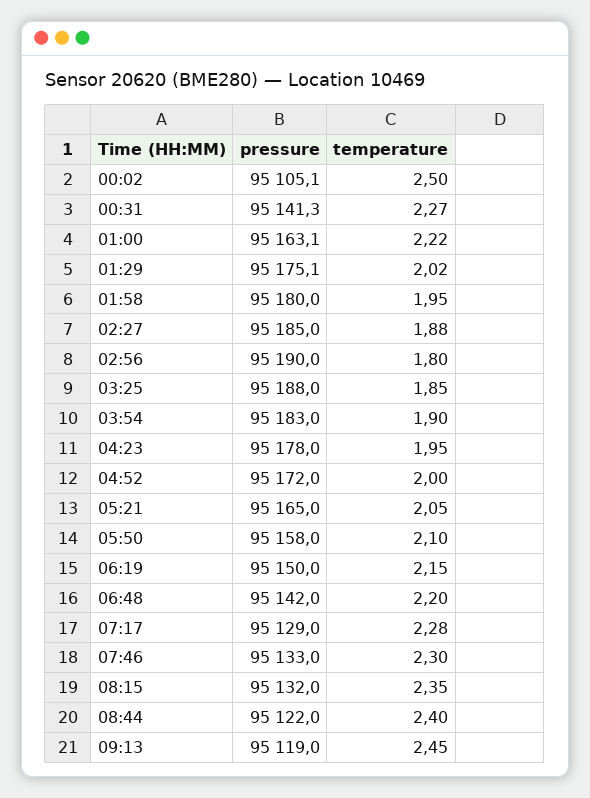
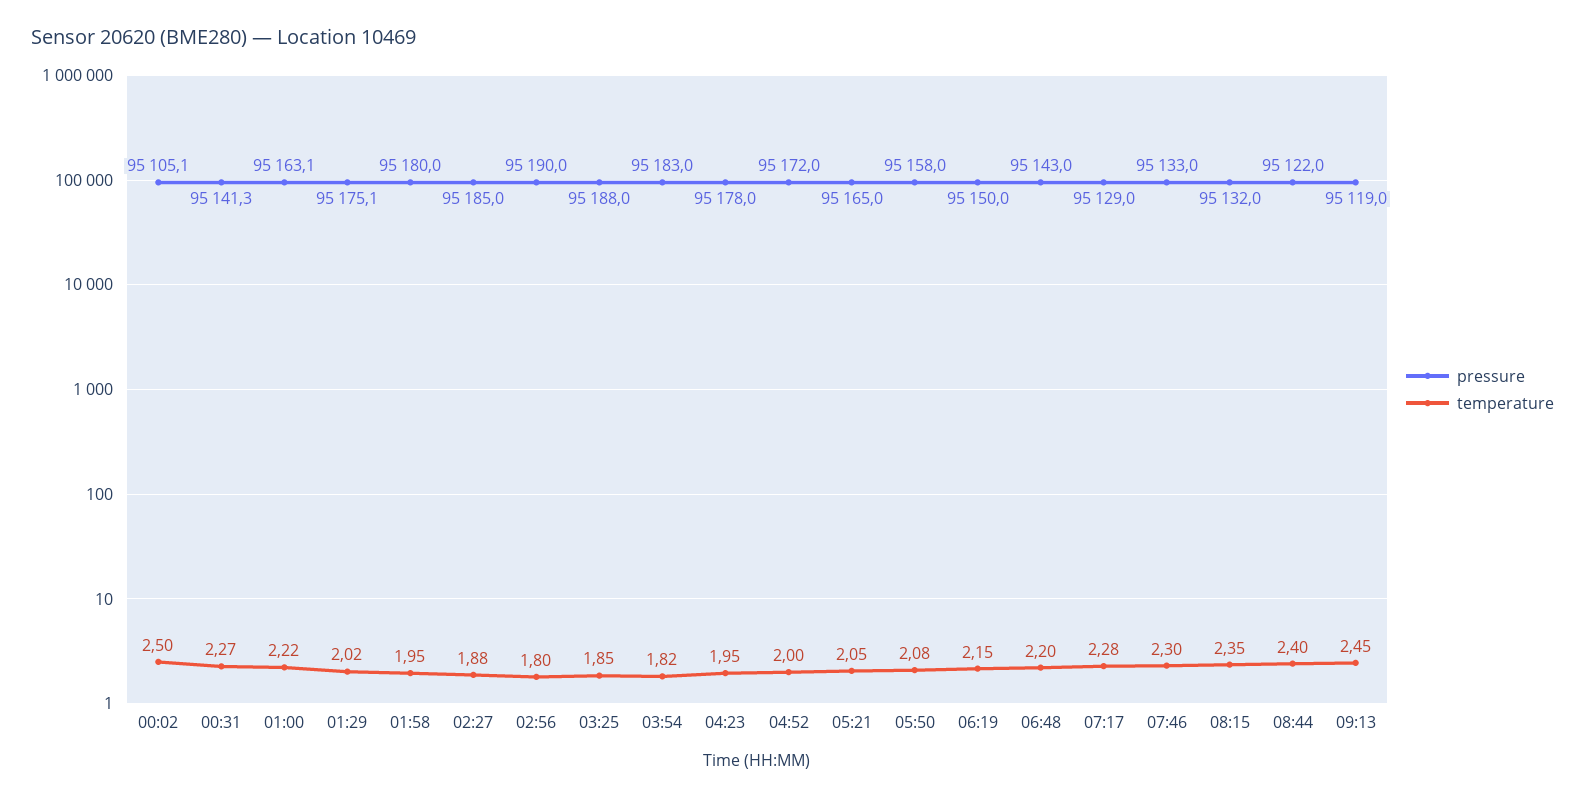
  {
    "pressure": {
      "00:02": 95105.1,
      "00:31": 95141.3,
      "01:00": 95163.1,
      "01:29": 95175.1,
      "01:58": 95180,
      "02:27": 95185,
      "02:56": 95190,
      "03:25": 95188,
      "03:54": 95183,
      "04:23": 95178,
      "04:52": 95172,
      "05:21": 95165,
      "05:50": 95158,
      "06:19": 95150,
-     "06:48": 95142,
+     "06:48": 95143,
      "07:17": 95129,
      "07:46": 95133,
      "08:15": 95132,
      "08:44": 95122,
      "09:13": 95119
    },
    "temperature": {
      "00:02": 2.5,
      "00:31": 2.27,
      "01:00": 2.22,
      "01:29": 2.02,
      "01:58": 1.95,
      "02:27": 1.88,
      "02:56": 1.8,
      "03:25": 1.85,
-     "03:54": 1.9,
+     "03:54": 1.82,
      "04:23": 1.95,
      "04:52": 2,
      "05:21": 2.05,
-     "05:50": 2.1,
+     "05:50": 2.08,
      "06:19": 2.15,
      "06:48": 2.2,
      "07:17": 2.28,
      "07:46": 2.3,
      "08:15": 2.35,
      "08:44": 2.4,
      "09:13": 2.45
    }
  }

